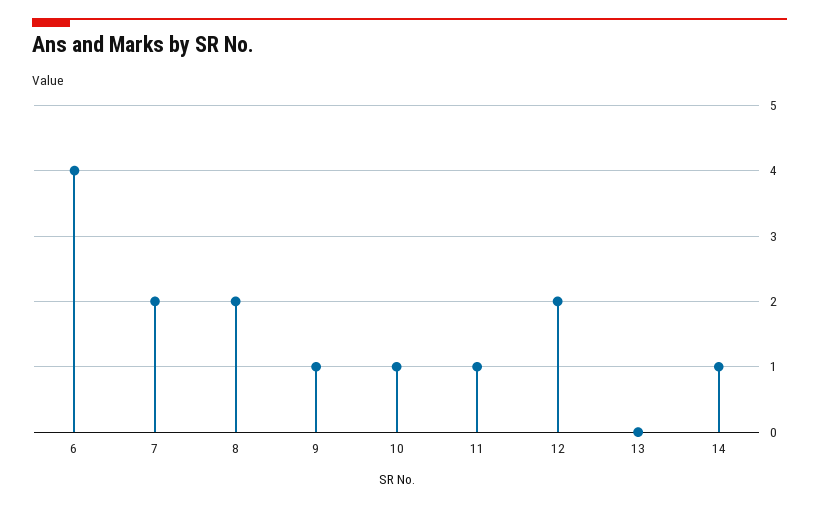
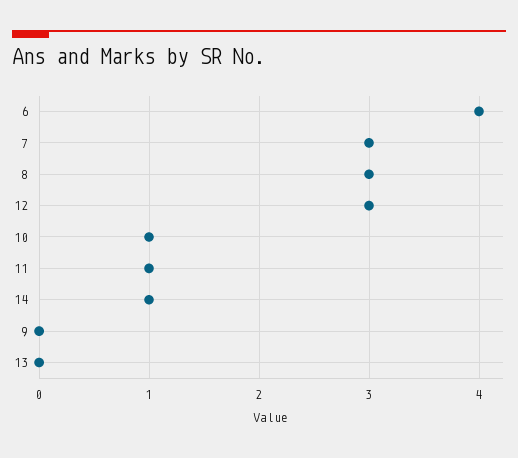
  {
    "6": 4,
-   "7": 2,
+   "7": 3,
-   "8": 2,
+   "8": 3,
-   "9": 1,
+   "9": 0,
    "10": 1,
    "11": 1,
-   "12": 2,
+   "12": 3,
    "13": 0,
    "14": 1
  }

